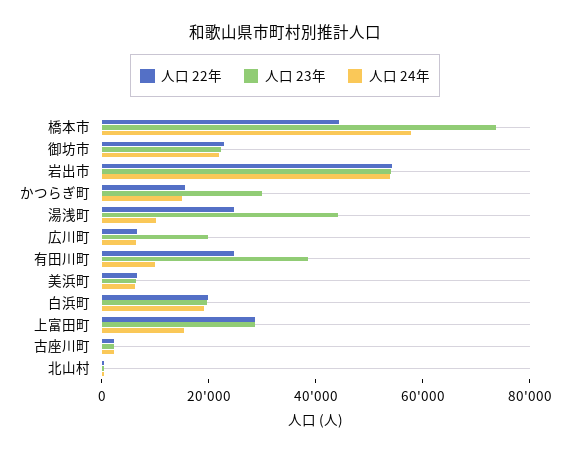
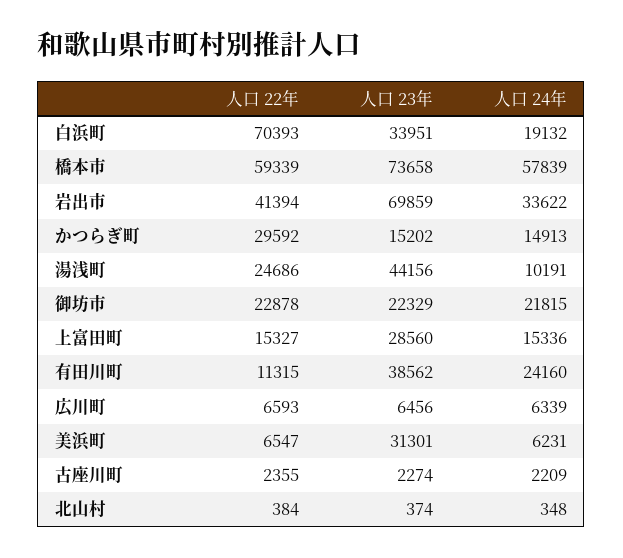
  {
    "人口 22年": {
-     "橋本市": 45000,
+     "橋本市": 59339,
      "御坊市": 22878,
-     "岩出市": 55000,
+     "岩出市": 41394,
-     "かつらぎ町": 15000,
+     "かつらぎ町": 29592,
      "湯浅町": 24686,
      "広川町": 6593,
-     "有田川町": 25000,
+     "有田川町": 11315,
      "美浜町": 6547,
-     "白浜町": 20000,
+     "白浜町": 70393,
-     "上富田町": 30000,
+     "上富田町": 15327,
      "古座川町": 2355,
      "北山村": 384
    },
    "人口 23年": {
      "橋本市": 73658,
      "御坊市": 22329,
-     "岩出市": 55000,
+     "岩出市": 69859,
-     "かつらぎ町": 30000,
+     "かつらぎ町": 15202,
      "湯浅町": 44156,
-     "広川町": 20000,
+     "広川町": 6456,
      "有田川町": 38562,
-     "美浜町": 5000,
+     "美浜町": 31301,
-     "白浜町": 20000,
+     "白浜町": 33951,
      "上富田町": 28560,
      "古座川町": 2274,
      "北山村": 374
    },
    "人口 24年": {
      "橋本市": 57839,
      "御坊市": 21815,
-     "岩出市": 55000,
+     "岩出市": 33622,
      "かつらぎ町": 14913,
      "湯浅町": 10191,
      "広川町": 6339,
-     "有田川町": 10000,
+     "有田川町": 24160,
      "美浜町": 6231,
      "白浜町": 19132,
      "上富田町": 15336,
      "古座川町": 2209,
      "北山村": 348
    }
  }

